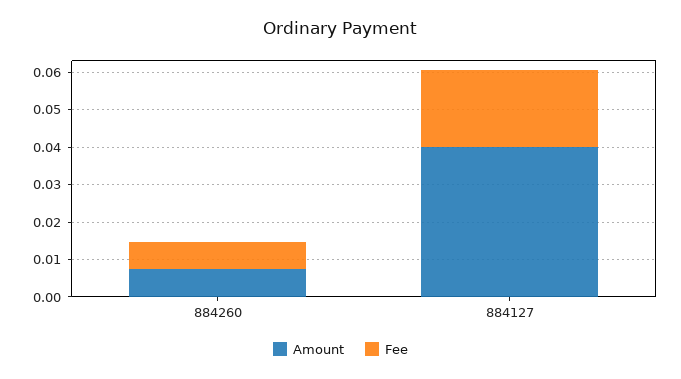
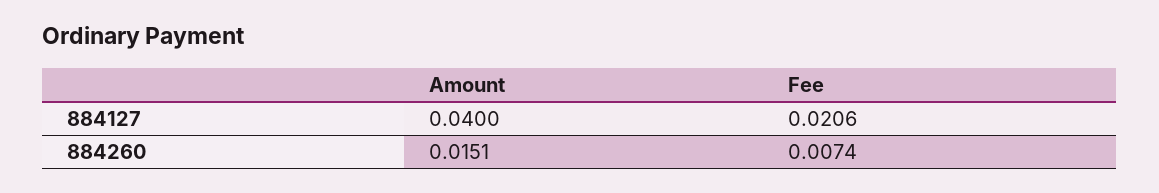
  {
    "Amount": {
-     "884260": 0.0075,
+     "884260": 0.0151,
      "884127": 0.04
    },
    "Fee": {
      "884260": 0.0074,
      "884127": 0.0206
    }
  }

